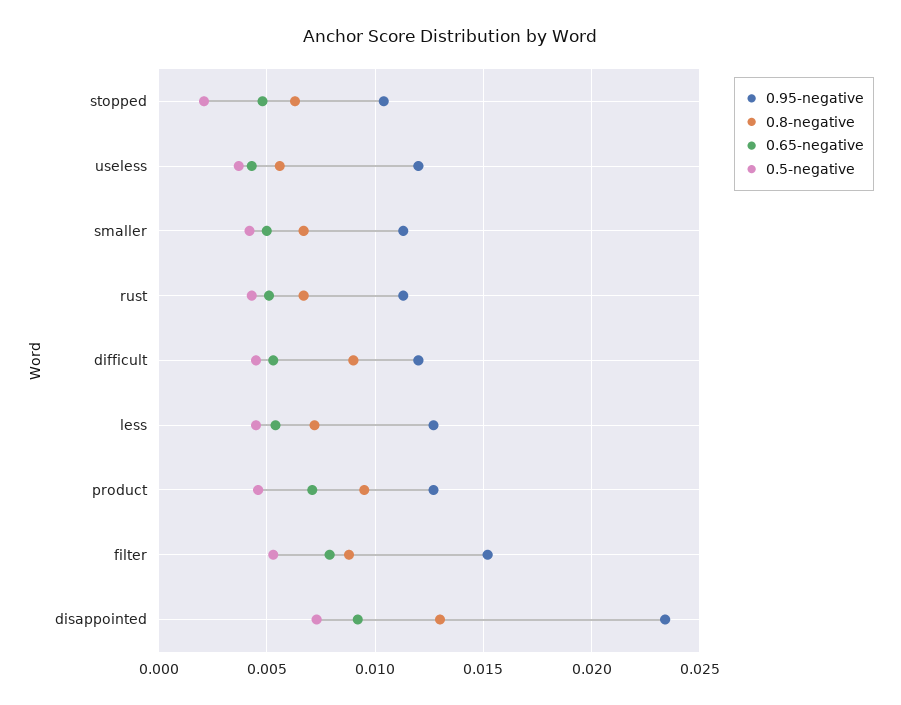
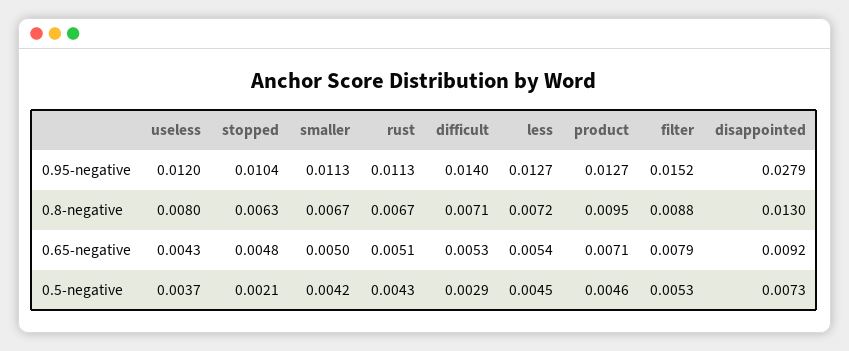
  {
    "0.95-negative": {
      "stopped": 0.0104,
      "useless": 0.012,
      "smaller": 0.0113,
      "rust": 0.0113,
-     "difficult": 0.012,
+     "difficult": 0.014,
      "less": 0.0127,
      "product": 0.0127,
      "filter": 0.0152,
-     "disappointed": 0.0235
+     "disappointed": 0.0279
    },
    "0.8-negative": {
      "stopped": 0.0063,
-     "useless": 0.0055,
+     "useless": 0.008,
      "smaller": 0.0067,
      "rust": 0.0067,
-     "difficult": 0.009,
+     "difficult": 0.0071,
      "less": 0.0072,
      "product": 0.0095,
      "filter": 0.0088,
      "disappointed": 0.013
    },
    "0.65-negative": {
      "stopped": 0.0048,
      "useless": 0.0043,
      "smaller": 0.005,
      "rust": 0.0051,
      "difficult": 0.0053,
      "less": 0.0054,
      "product": 0.0071,
      "filter": 0.0079,
      "disappointed": 0.0092
    },
    "0.5-negative": {
      "stopped": 0.0021,
      "useless": 0.0037,
      "smaller": 0.0042,
      "rust": 0.0043,
-     "difficult": 0.0045,
+     "difficult": 0.0029,
      "less": 0.0045,
      "product": 0.0046,
      "filter": 0.0053,
      "disappointed": 0.0073
    }
  }

